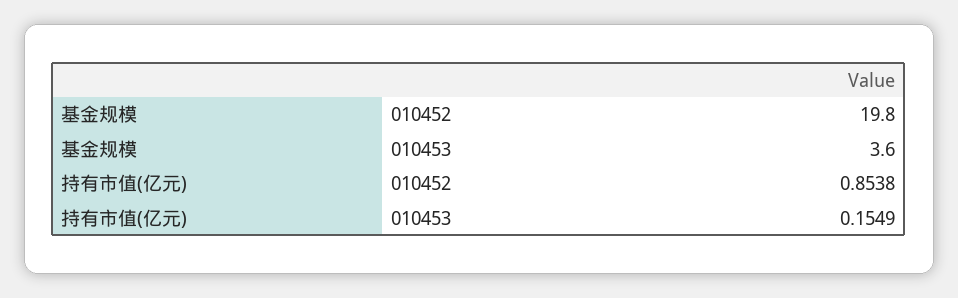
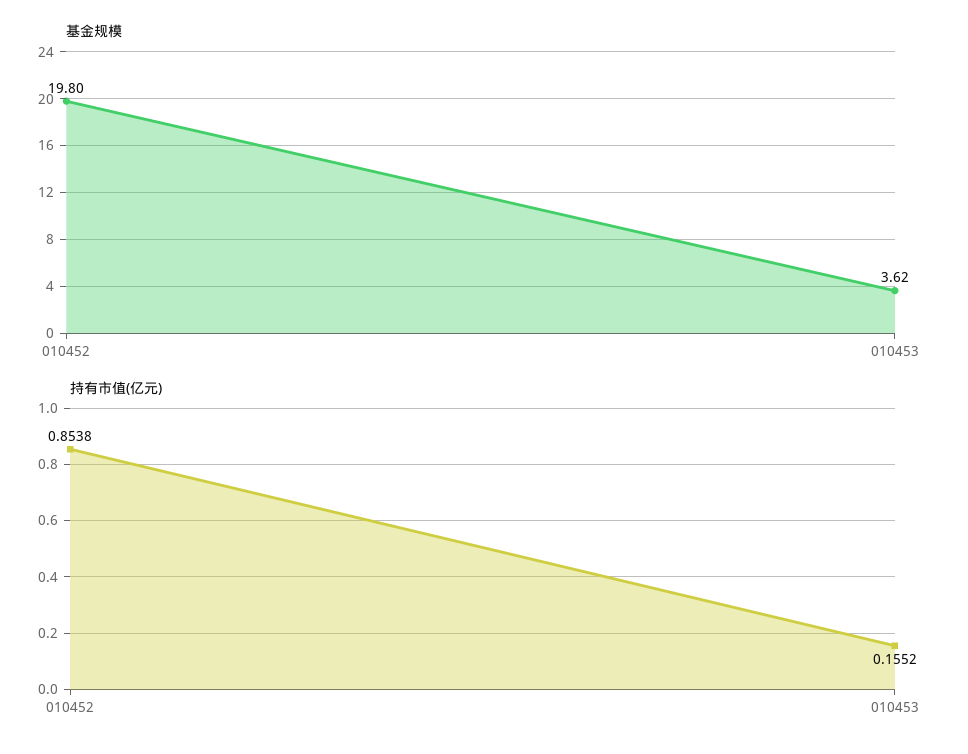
  {
    "基金规模": {
      "010452": 19.8,
-     "010453": 3.6
+     "010453": 3.62
    },
    "持有市值(亿元)": {
      "010452": 0.8538,
-     "010453": 0.1549
+     "010453": 0.1552
    }
  }

